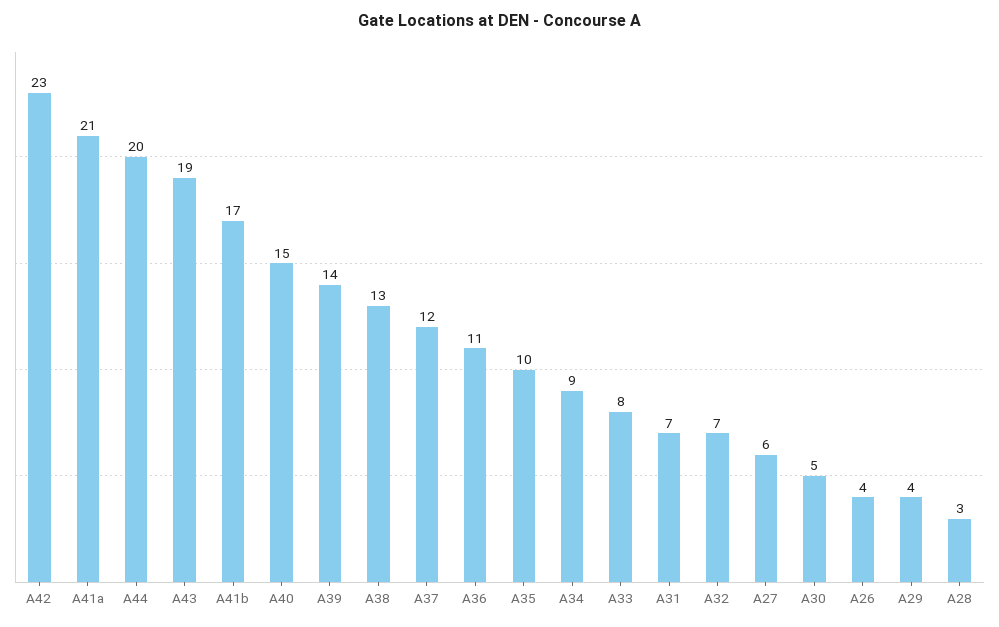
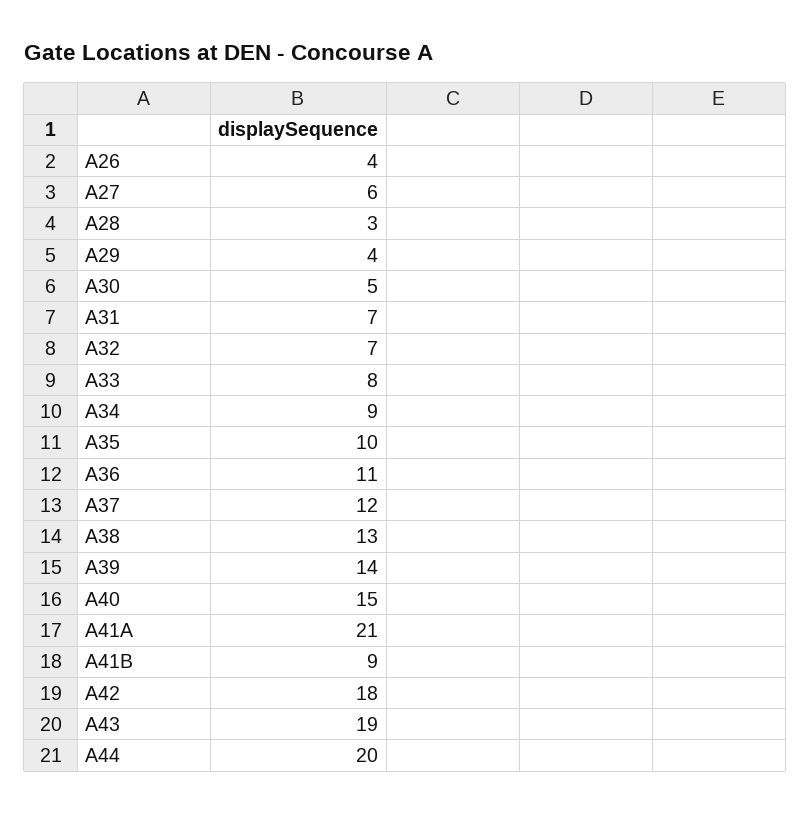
  {
-   "A42": 23,
+   "A42": 18,
    "A41a": 21,
    "A44": 20,
    "A43": 19,
-   "A41b": 17,
+   "A41b": 9,
    "A40": 15,
    "A39": 14,
    "A38": 13,
    "A37": 12,
    "A36": 11,
    "A35": 10,
    "A34": 9,
    "A33": 8,
    "A31": 7,
    "A32": 7,
    "A27": 6,
    "A30": 5,
    "A26": 4,
    "A29": 4,
    "A28": 3
  }

